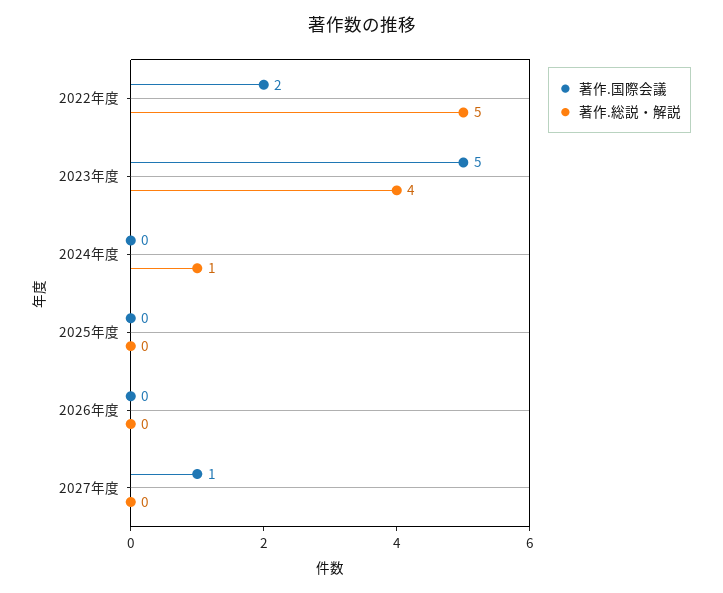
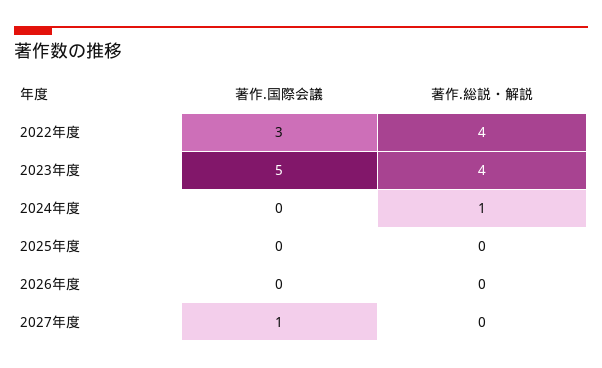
  {
    "著作.国際会議": {
-     "2022年度": 2,
+     "2022年度": 3,
      "2023年度": 5,
      "2024年度": 0,
      "2025年度": 0,
      "2026年度": 0,
      "2027年度": 1
    },
    "著作.総説・解説": {
-     "2022年度": 5,
+     "2022年度": 4,
      "2023年度": 4,
      "2024年度": 1,
      "2025年度": 0,
      "2026年度": 0,
      "2027年度": 0
    }
  }

